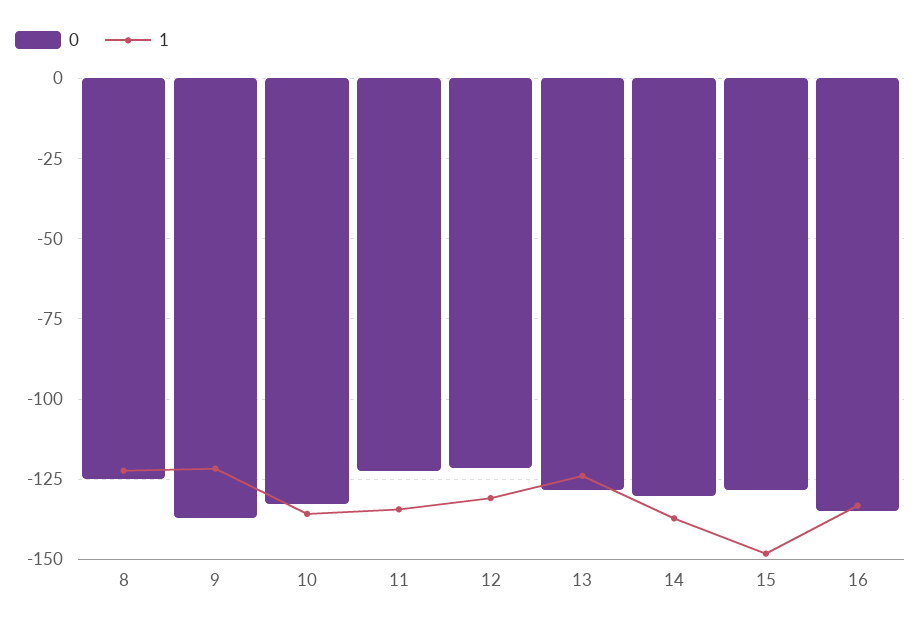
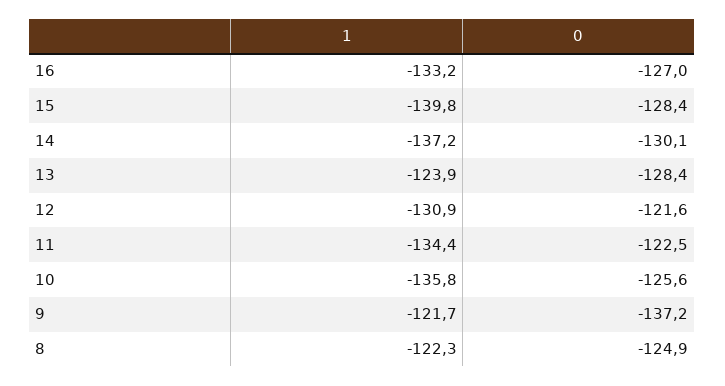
  {
    "0": {
      "8": -124.9,
      "9": -137.2,
-     "10": -132.5,
+     "10": -125.6,
      "11": -122.5,
      "12": -121.6,
      "13": -128.4,
      "14": -130.1,
      "15": -128.4,
-     "16": -135
+     "16": -127
    },
    "1": {
      "8": -122.3,
      "9": -121.7,
      "10": -135.8,
      "11": -134.4,
      "12": -130.9,
      "13": -123.9,
      "14": -137.2,
-     "15": -147.5,
+     "15": -139.8,
      "16": -133.2
    }
  }

